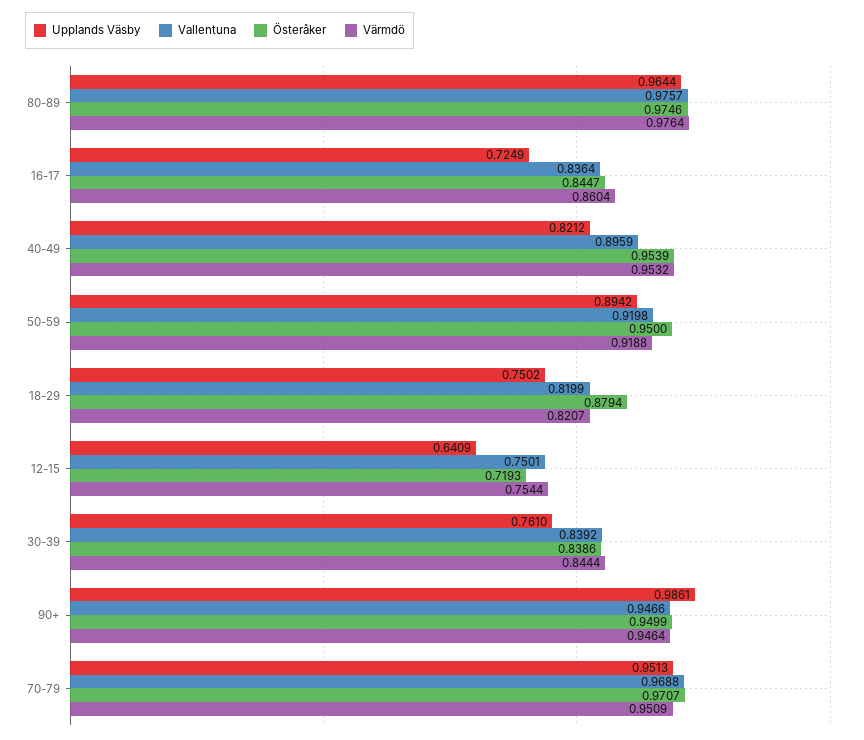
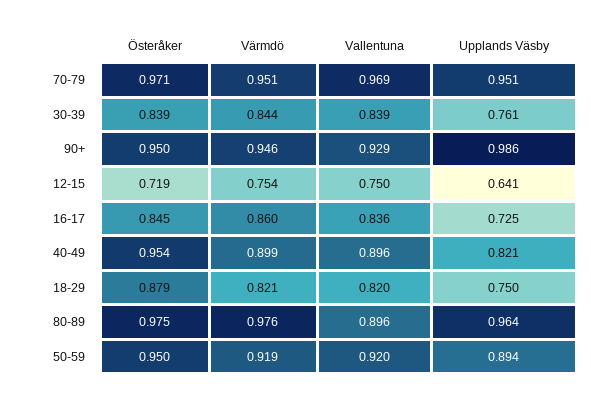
  {
    "Upplands Väsby": {
      "80-89": 0.9644,
      "16-17": 0.7249,
      "40-49": 0.8212,
      "50-59": 0.8942,
      "18-29": 0.7502,
      "12-15": 0.6409,
      "30-39": 0.761,
      "90+": 0.9861,
      "70-79": 0.9513
    },
    "Vallentuna": {
-     "80-89": 0.9757,
+     "80-89": 0.896,
      "16-17": 0.8364,
      "40-49": 0.8959,
      "50-59": 0.9198,
      "18-29": 0.8199,
      "12-15": 0.7501,
      "30-39": 0.8392,
-     "90+": 0.9466,
+     "90+": 0.929,
      "70-79": 0.9688
    },
    "Österåker": {
      "80-89": 0.9746,
      "16-17": 0.8447,
      "40-49": 0.9539,
      "50-59": 0.95,
      "18-29": 0.8794,
      "12-15": 0.7193,
      "30-39": 0.8386,
      "90+": 0.9499,
      "70-79": 0.9707
    },
    "Värmdö": {
      "80-89": 0.9764,
      "16-17": 0.8604,
-     "40-49": 0.9532,
+     "40-49": 0.899,
      "50-59": 0.9188,
      "18-29": 0.8207,
      "12-15": 0.7544,
      "30-39": 0.8444,
      "90+": 0.9464,
      "70-79": 0.9509
    }
  }

